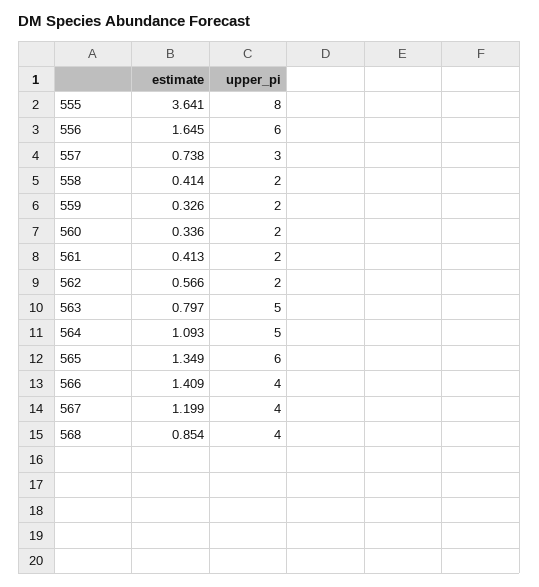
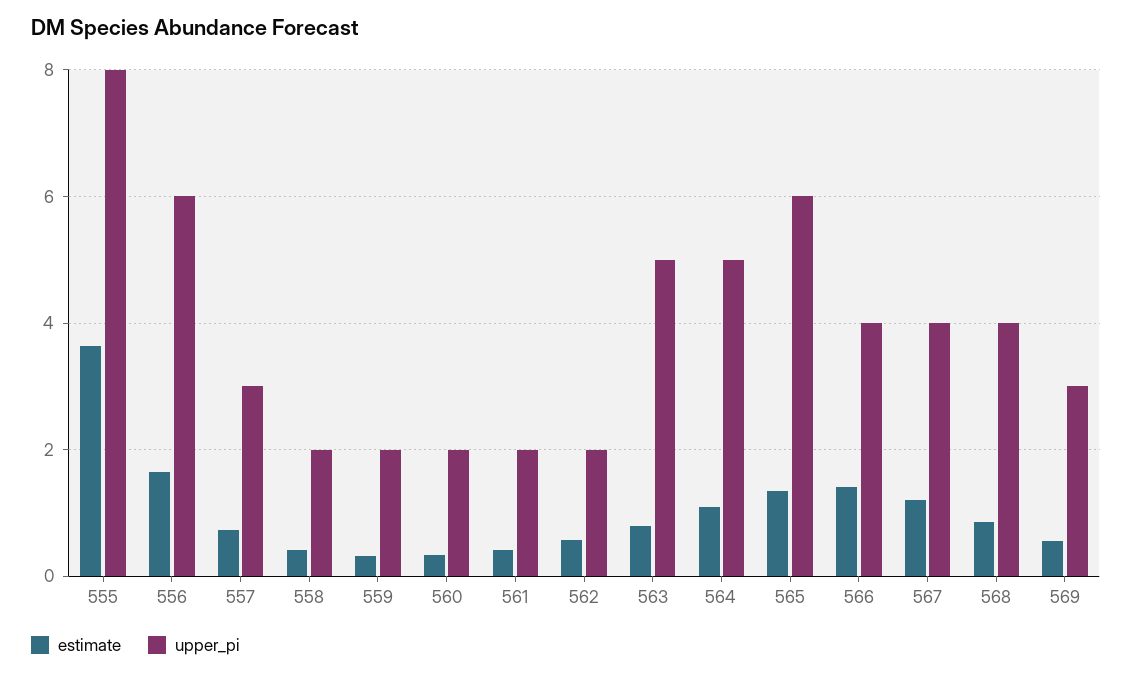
  {
    "estimate": {
      "555": 3.641,
      "556": 1.645,
      "557": 0.738,
      "558": 0.414,
      "559": 0.326,
      "560": 0.336,
      "561": 0.413,
      "562": 0.566,
      "563": 0.797,
      "564": 1.093,
      "565": 1.349,
      "566": 1.409,
      "567": 1.199,
-     "568": 0.854
+     "568": 0.854,
+     "569": 0.6
    },
    "upper_pi": {
      "555": 8,
      "556": 6,
      "557": 3,
      "558": 2,
      "559": 2,
      "560": 2,
      "561": 2,
      "562": 2,
      "563": 5,
      "564": 5,
      "565": 6,
      "566": 4,
      "567": 4,
-     "568": 4
+     "568": 4,
+     "569": 3
    }
  }

